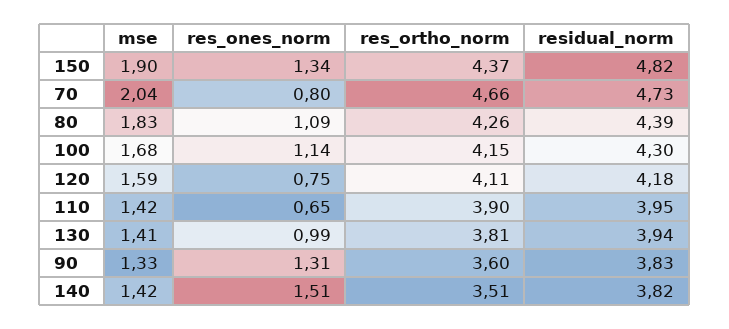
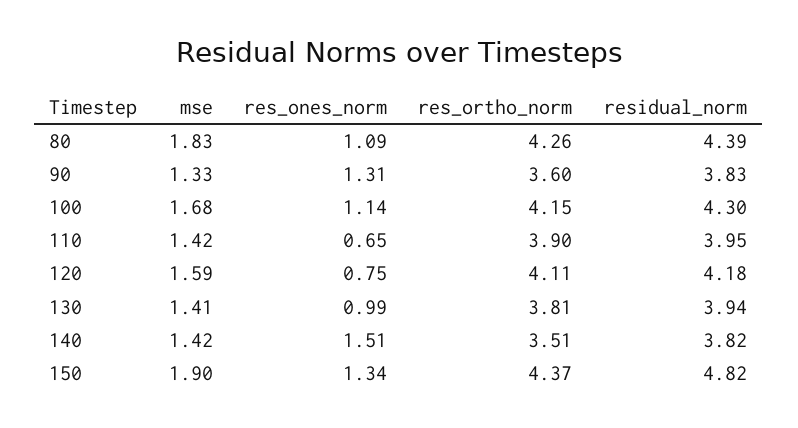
  {
    "mse": {
      "150": 1.9,
-     "70": 2.04,
      "80": 1.83,
      "100": 1.68,
      "120": 1.59,
      "110": 1.42,
      "130": 1.41,
      "90": 1.33,
      "140": 1.42
    },
    "res_ones_norm": {
      "150": 1.34,
-     "70": 0.8,
      "80": 1.09,
      "100": 1.14,
      "120": 0.75,
      "110": 0.65,
      "130": 0.99,
      "90": 1.31,
      "140": 1.51
    },
    "res_ortho_norm": {
      "150": 4.37,
-     "70": 4.66,
      "80": 4.26,
      "100": 4.15,
      "120": 4.11,
      "110": 3.9,
      "130": 3.81,
      "90": 3.6,
      "140": 3.51
    },
    "residual_norm": {
      "150": 4.82,
-     "70": 4.73,
      "80": 4.39,
      "100": 4.3,
      "120": 4.18,
      "110": 3.95,
      "130": 3.94,
      "90": 3.83,
      "140": 3.82
    }
  }

